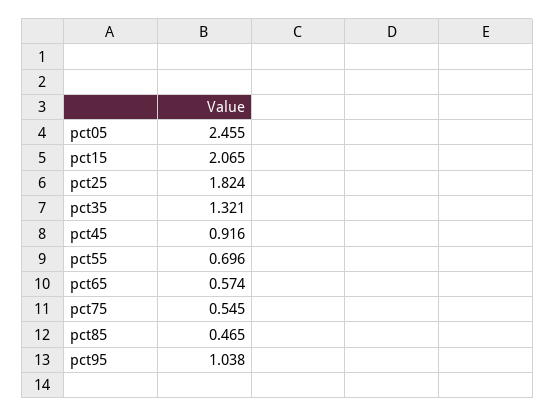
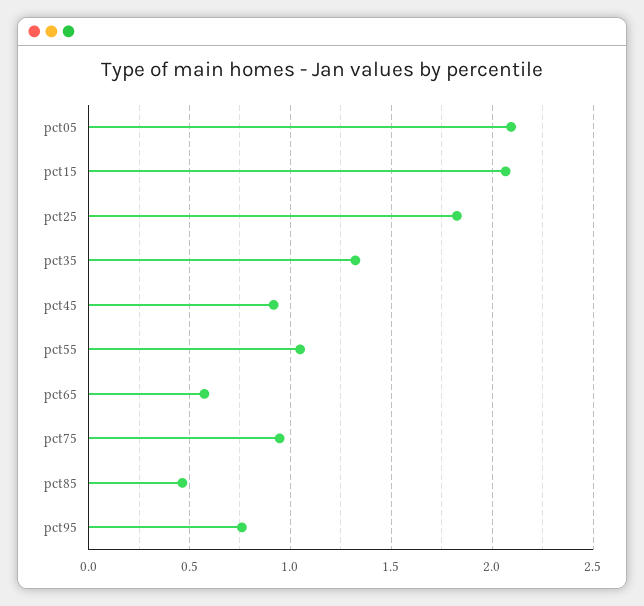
  {
-   "pct05": 2.455,
+   "pct05": 2.1,
    "pct15": 2.065,
    "pct25": 1.824,
    "pct35": 1.321,
    "pct45": 0.916,
-   "pct55": 0.696,
+   "pct55": 1.05,
    "pct65": 0.574,
-   "pct75": 0.545,
+   "pct75": 0.95,
    "pct85": 0.465,
-   "pct95": 1.038
+   "pct95": 0.75
  }

